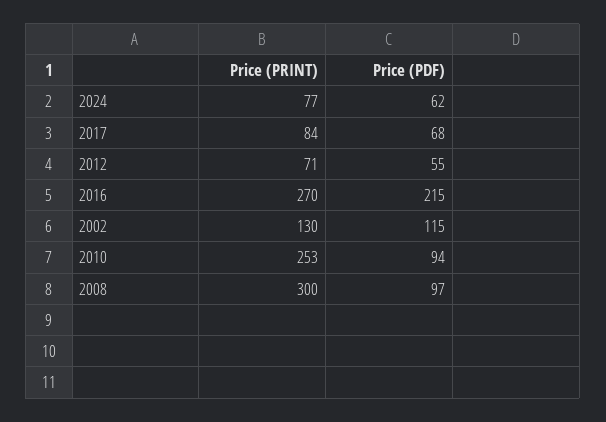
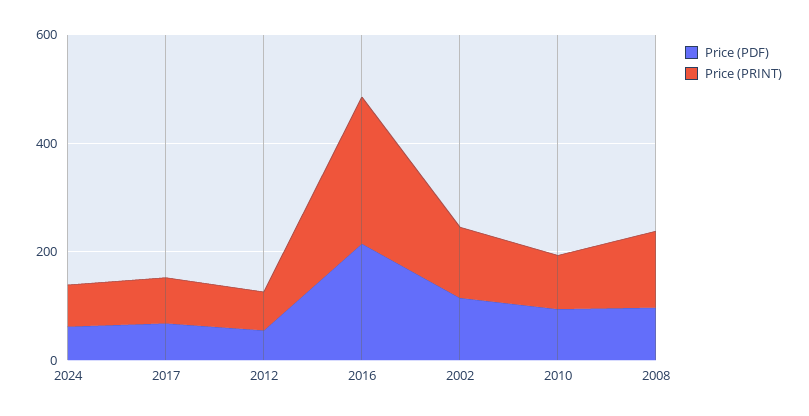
  {
    "Price (PRINT)": {
      "2024": 77,
      "2017": 84,
      "2012": 71,
      "2016": 270,
      "2002": 130,
-     "2010": 253,
+     "2010": 100,
-     "2008": 300
+     "2008": 150
    },
    "Price (PDF)": {
      "2024": 62,
      "2017": 68,
      "2012": 55,
      "2016": 215,
      "2002": 115,
      "2010": 94,
      "2008": 97
    }
  }

